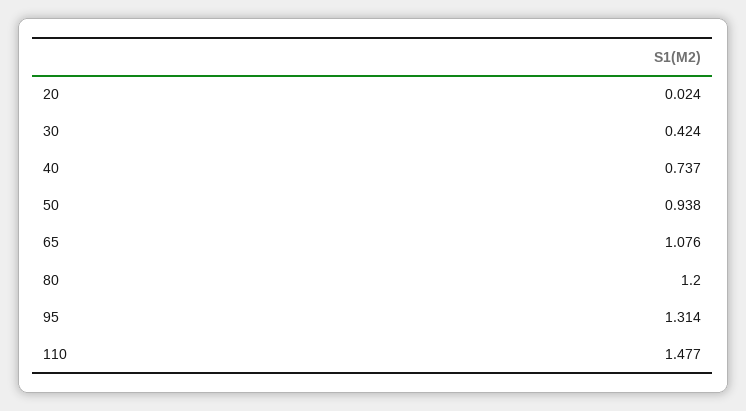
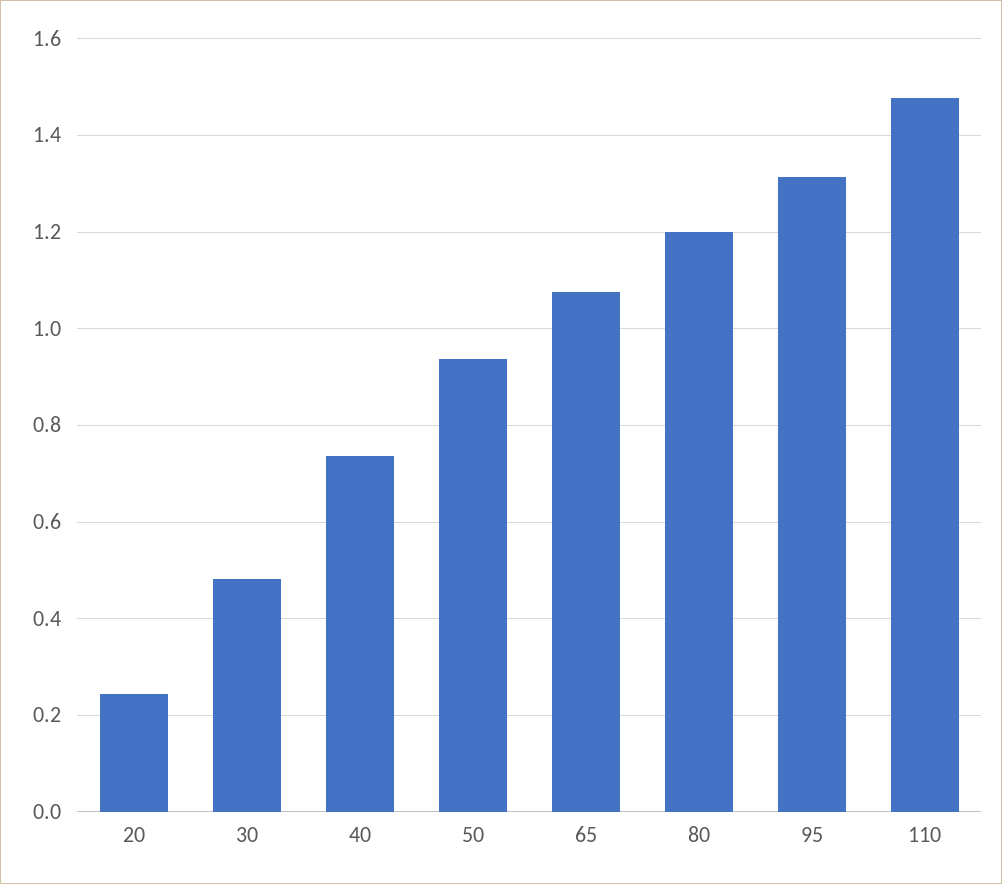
  {
-   "20": 0.024,
+   "20": 0.24,
-   "30": 0.424,
+   "30": 0.48,
    "40": 0.737,
    "50": 0.938,
    "65": 1.076,
    "80": 1.2,
    "95": 1.314,
    "110": 1.477
  }

